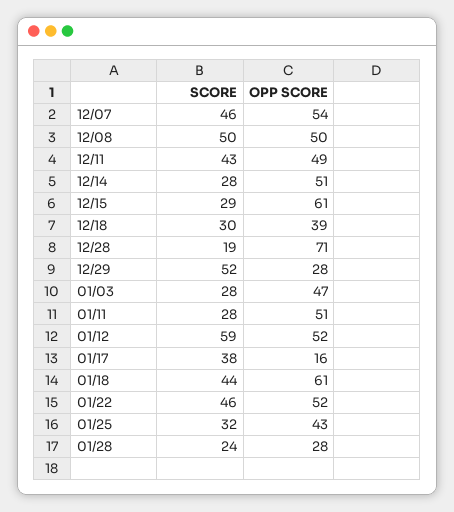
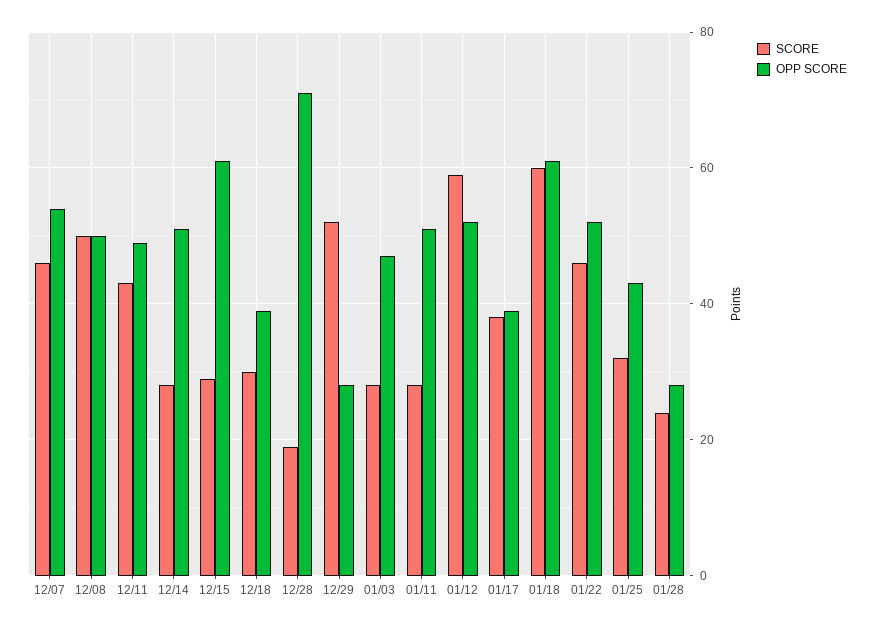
  {
    "SCORE": {
      "12/07": 46,
      "12/08": 50,
      "12/11": 43,
      "12/14": 28,
      "12/15": 29,
      "12/18": 30,
      "12/28": 19,
      "12/29": 52,
      "01/03": 28,
      "01/11": 28,
      "01/12": 59,
      "01/17": 38,
-     "01/18": 44,
+     "01/18": 60,
      "01/22": 46,
      "01/25": 32,
      "01/28": 24
    },
    "OPP SCORE": {
      "12/07": 54,
      "12/08": 50,
      "12/11": 49,
      "12/14": 51,
      "12/15": 61,
      "12/18": 39,
      "12/28": 71,
      "12/29": 28,
      "01/03": 47,
      "01/11": 51,
      "01/12": 52,
-     "01/17": 16,
+     "01/17": 40,
      "01/18": 61,
      "01/22": 52,
      "01/25": 43,
      "01/28": 28
    }
  }

